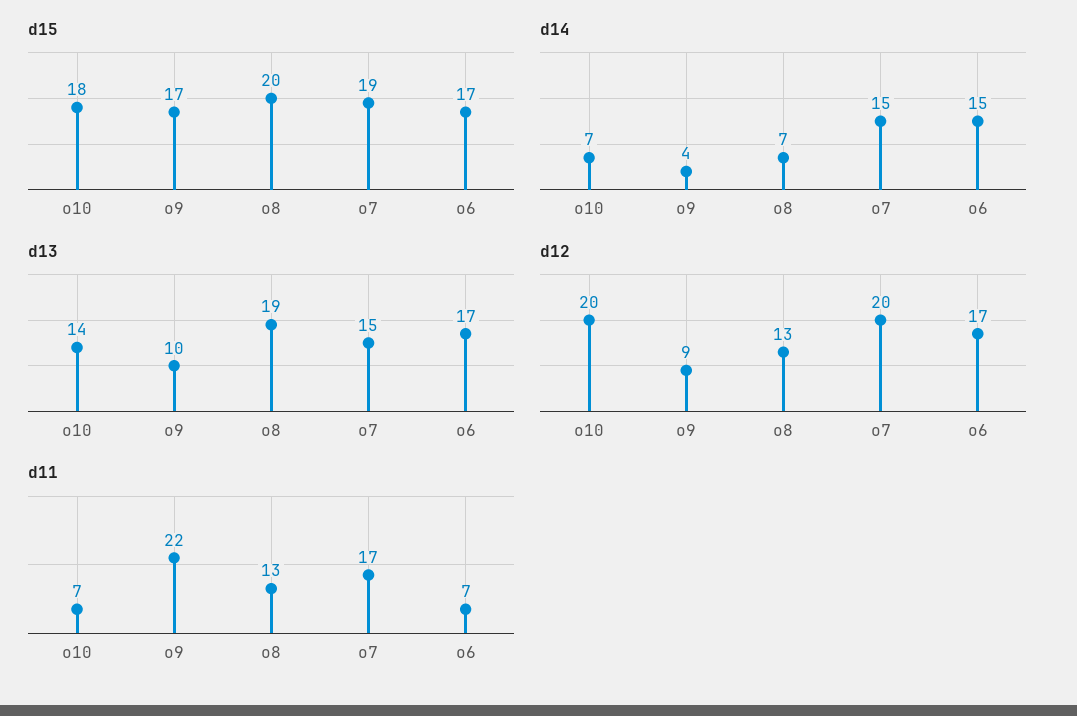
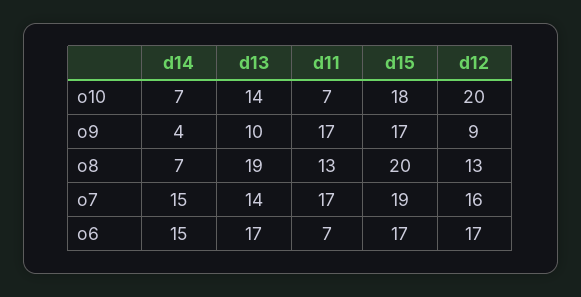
  {
    "d15": {
      "o10": 18,
      "o9": 17,
      "o8": 20,
      "o7": 19,
      "o6": 17
    },
    "d14": {
      "o10": 7,
      "o9": 4,
      "o8": 7,
      "o7": 15,
      "o6": 15
    },
    "d13": {
      "o10": 14,
      "o9": 10,
      "o8": 19,
-     "o7": 15,
+     "o7": 14,
      "o6": 17
    },
    "d12": {
      "o10": 20,
      "o9": 9,
      "o8": 13,
-     "o7": 20,
+     "o7": 16,
      "o6": 17
    },
    "d11": {
      "o10": 7,
-     "o9": 22,
+     "o9": 17,
      "o8": 13,
      "o7": 17,
      "o6": 7
    }
  }

